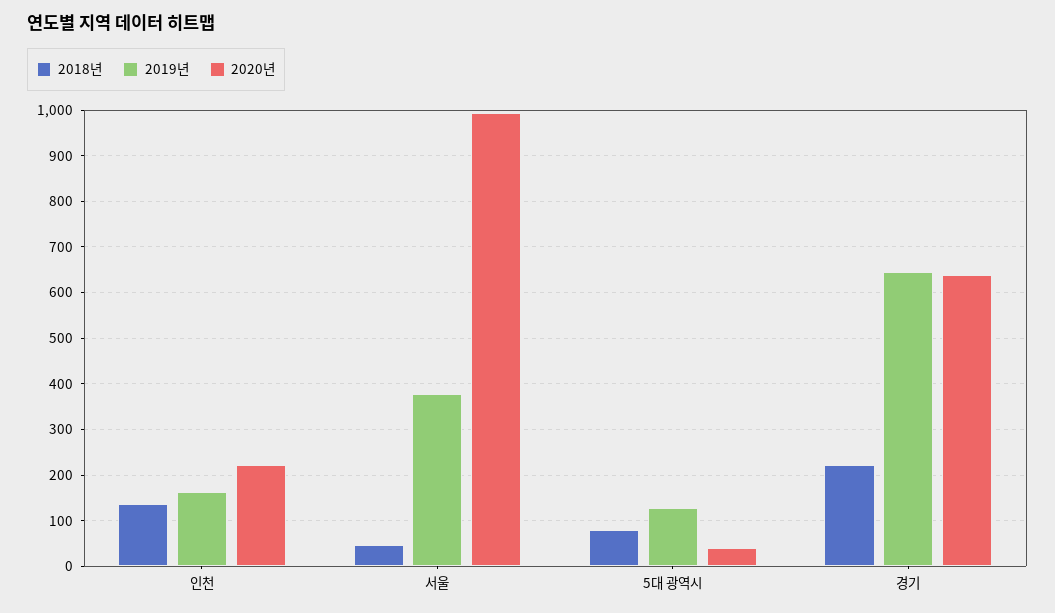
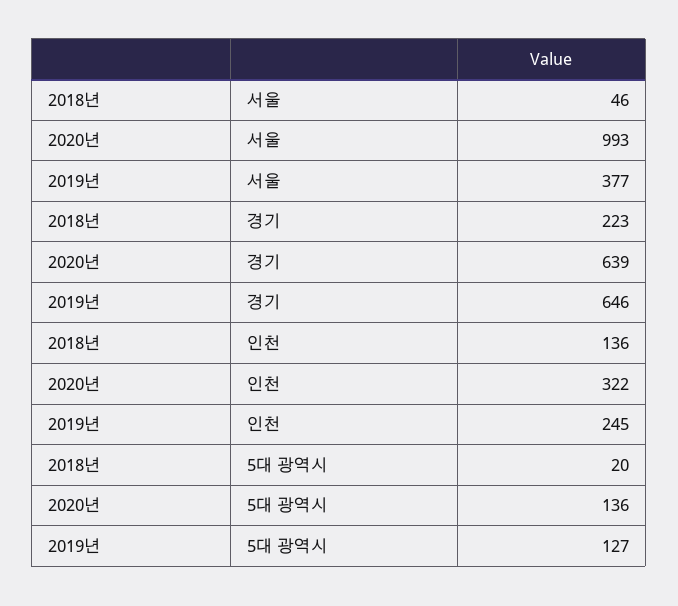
  {
    "2018년": {
      "인천": 136,
      "서울": 46,
-     "5대 광역시": 80,
+     "5대 광역시": 20,
      "경기": 223
    },
    "2019년": {
-     "인천": 160,
+     "인천": 245,
      "서울": 377,
      "5대 광역시": 127,
      "경기": 646
    },
    "2020년": {
-     "인천": 220,
+     "인천": 322,
      "서울": 993,
-     "5대 광역시": 40,
+     "5대 광역시": 136,
      "경기": 639
    }
  }

